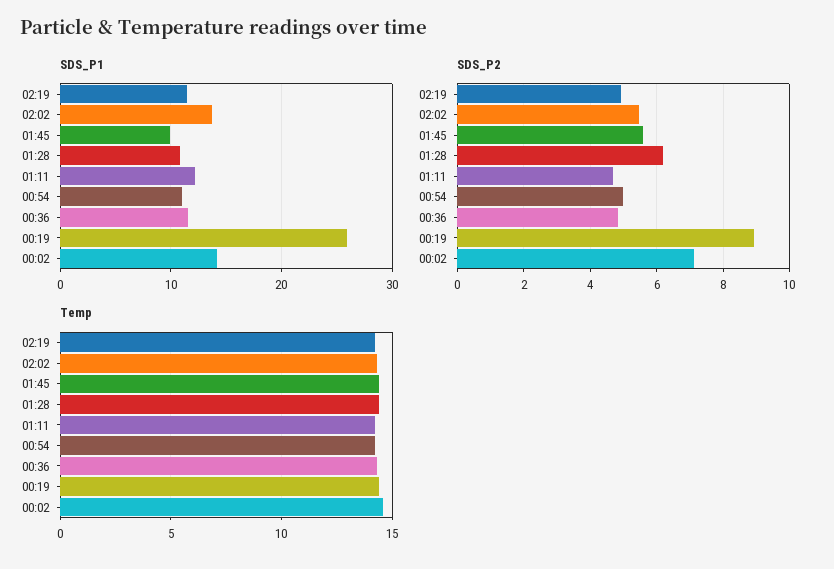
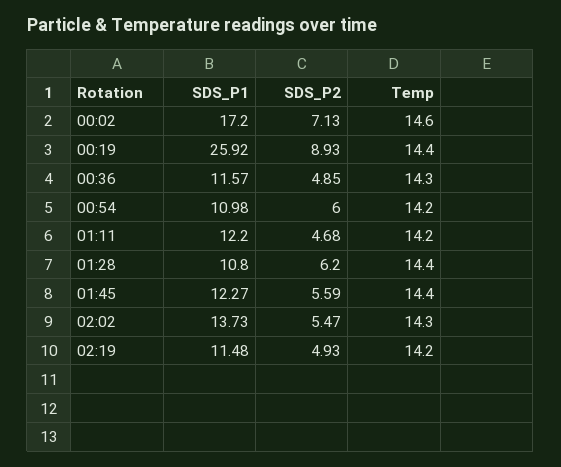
  {
    "SDS_P1": {
      "02:19": 11.48,
      "02:02": 13.73,
-     "01:45": 10,
+     "01:45": 12.27,
      "01:28": 10.8,
      "01:11": 12.2,
      "00:54": 10.98,
      "00:36": 11.57,
      "00:19": 25.92,
-     "00:02": 14
+     "00:02": 17.2
    },
    "SDS_P2": {
      "02:19": 4.93,
      "02:02": 5.47,
      "01:45": 5.59,
      "01:28": 6.2,
      "01:11": 4.68,
-     "00:54": 5,
+     "00:54": 6,
      "00:36": 4.85,
      "00:19": 8.93,
      "00:02": 7.13
    },
    "Temp": {
      "02:19": 14.2,
      "02:02": 14.3,
      "01:45": 14.4,
      "01:28": 14.4,
      "01:11": 14.2,
      "00:54": 14.2,
      "00:36": 14.3,
      "00:19": 14.4,
      "00:02": 14.6
    }
  }

